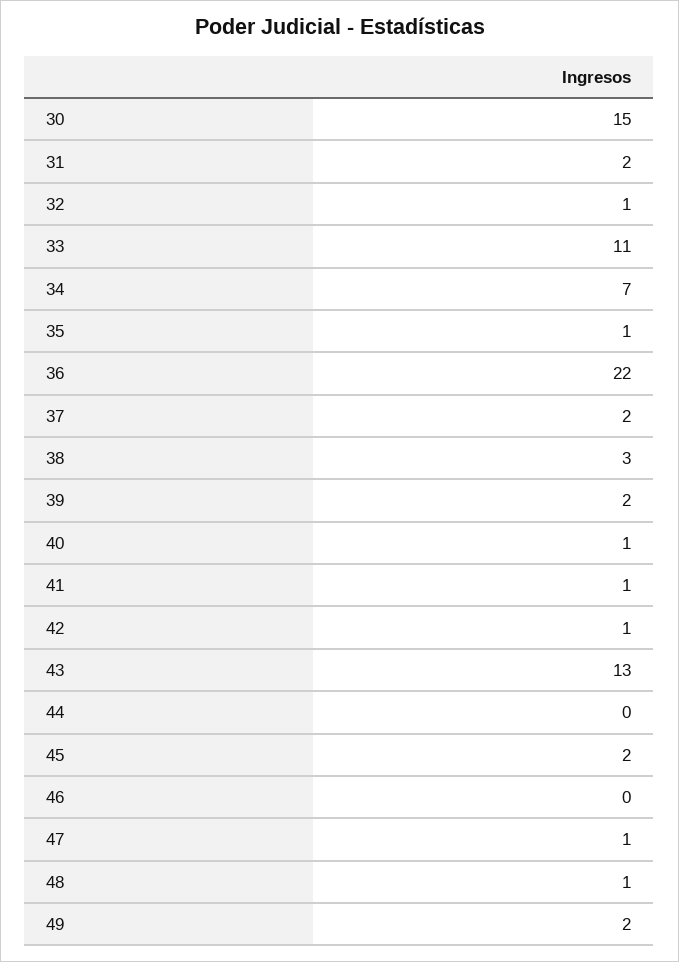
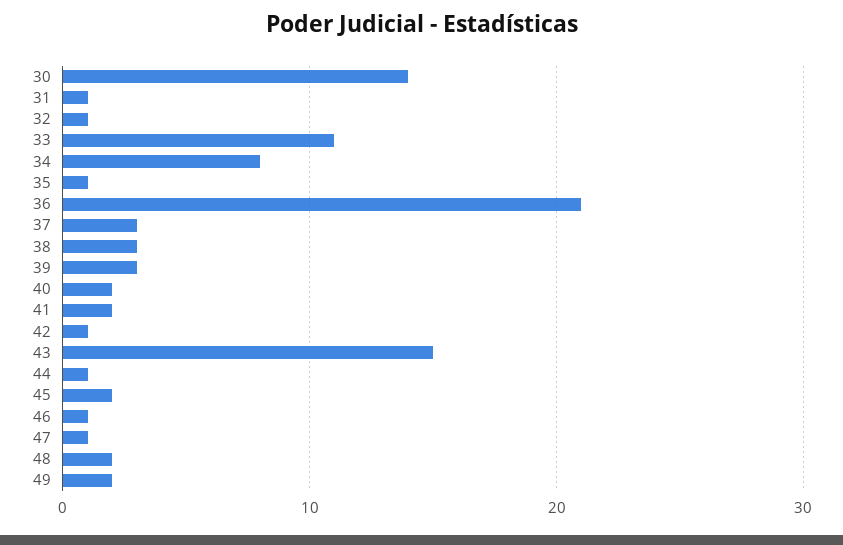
  {
-   "30": 15,
+   "30": 14,
-   "31": 2,
+   "31": 1,
    "32": 1,
    "33": 11,
-   "34": 7,
+   "34": 8,
    "35": 1,
-   "36": 22,
+   "36": 21,
-   "37": 2,
+   "37": 3,
    "38": 3,
-   "39": 2,
+   "39": 3,
-   "40": 1,
+   "40": 2,
-   "41": 1,
+   "41": 2,
    "42": 1,
-   "43": 13,
+   "43": 15,
-   "44": 0,
+   "44": 1,
    "45": 2,
-   "46": 0,
+   "46": 1,
    "47": 1,
-   "48": 1,
+   "48": 2,
    "49": 2
  }

